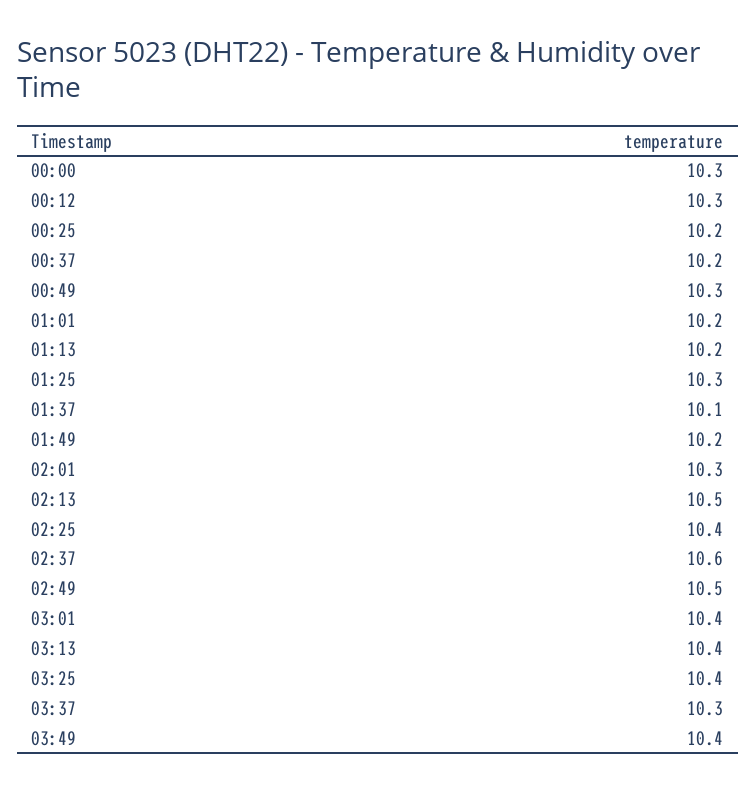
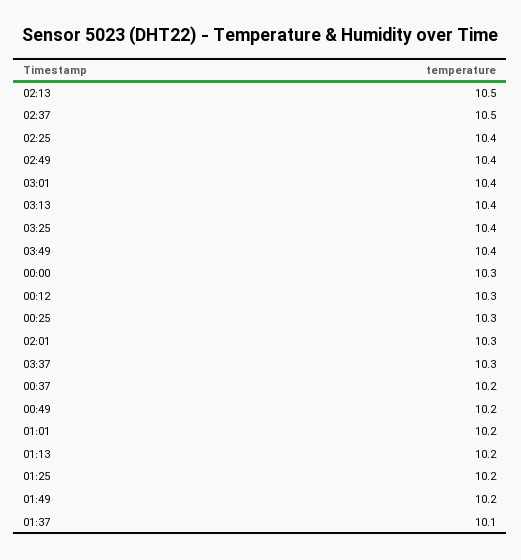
  {
    "00:00": 10.3,
    "00:12": 10.3,
-   "00:25": 10.2,
+   "00:25": 10.3,
    "00:37": 10.2,
-   "00:49": 10.3,
+   "00:49": 10.2,
    "01:01": 10.2,
    "01:13": 10.2,
-   "01:25": 10.3,
+   "01:25": 10.2,
    "01:37": 10.1,
    "01:49": 10.2,
    "02:01": 10.3,
    "02:13": 10.5,
    "02:25": 10.4,
-   "02:37": 10.6,
+   "02:37": 10.5,
-   "02:49": 10.5,
+   "02:49": 10.4,
    "03:01": 10.4,
    "03:13": 10.4,
    "03:25": 10.4,
    "03:37": 10.3,
    "03:49": 10.4
  }

